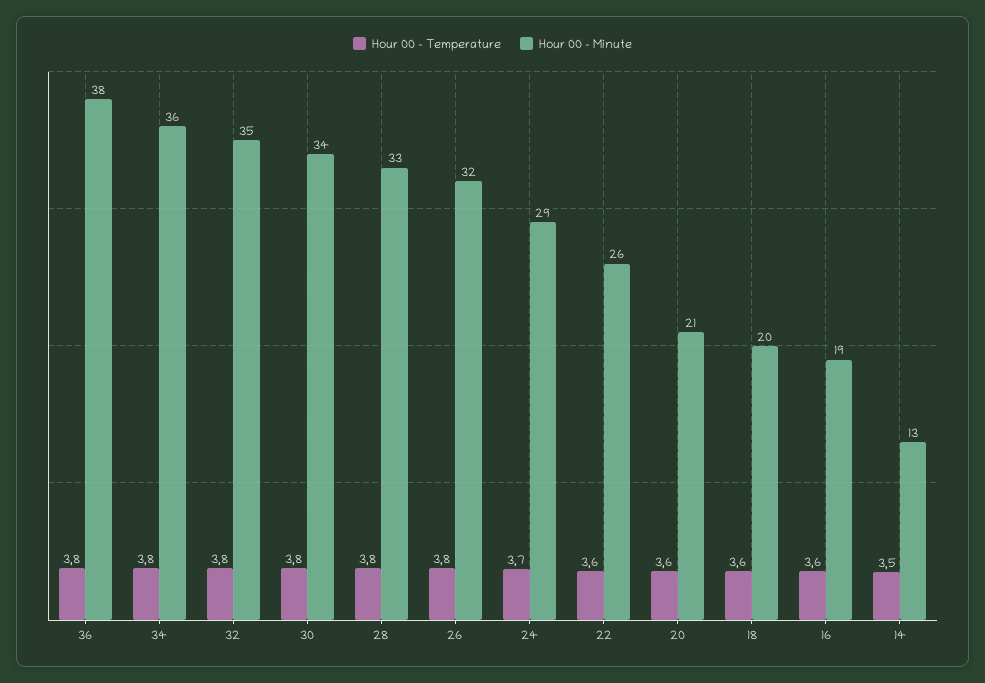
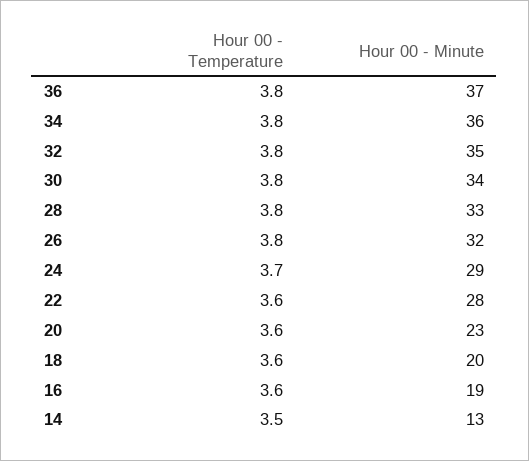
  {
    "Hour 00 - Temperature": {
      "36": 3.8,
      "34": 3.8,
      "32": 3.8,
      "30": 3.8,
      "28": 3.8,
      "26": 3.8,
      "24": 3.7,
      "22": 3.6,
      "20": 3.6,
      "18": 3.6,
      "16": 3.6,
      "14": 3.5
    },
    "Hour 00 - Minute": {
-     "36": 38,
+     "36": 37,
      "34": 36,
      "32": 35,
      "30": 34,
      "28": 33,
      "26": 32,
      "24": 29,
-     "22": 26,
+     "22": 28,
-     "20": 21,
+     "20": 23,
      "18": 20,
      "16": 19,
      "14": 13
    }
  }

